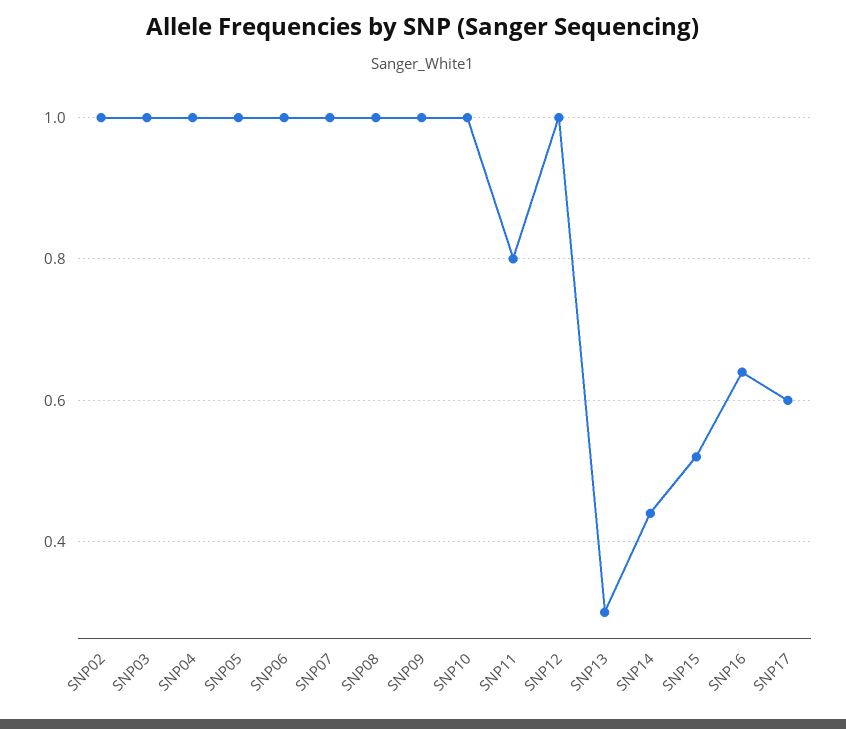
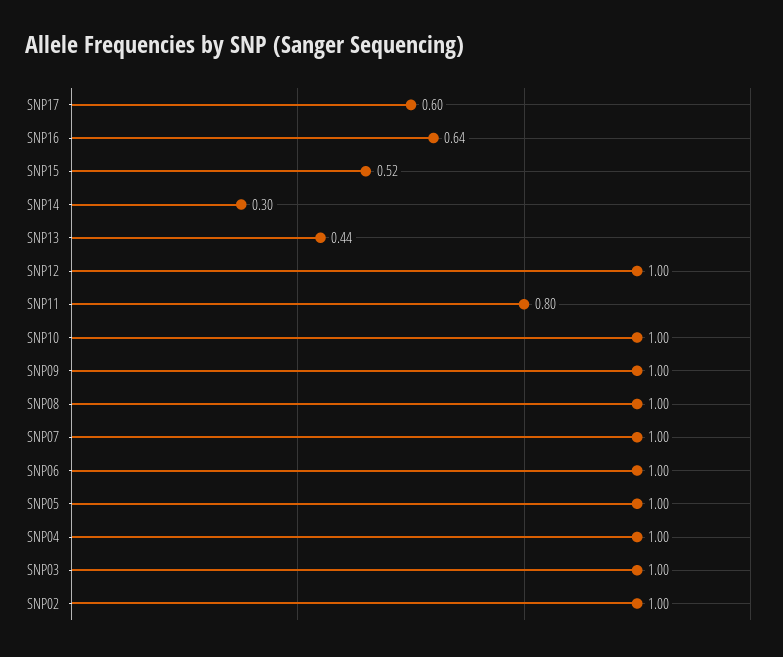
  {
    "SNP02": 1,
    "SNP03": 1,
    "SNP04": 1,
    "SNP05": 1,
    "SNP06": 1,
    "SNP07": 1,
    "SNP08": 1,
    "SNP09": 1,
    "SNP10": 1,
    "SNP11": 0.8,
    "SNP12": 1,
-   "SNP13": 0.3,
+   "SNP13": 0.44,
-   "SNP14": 0.45,
+   "SNP14": 0.3,
    "SNP15": 0.52,
    "SNP16": 0.64,
    "SNP17": 0.6
  }

